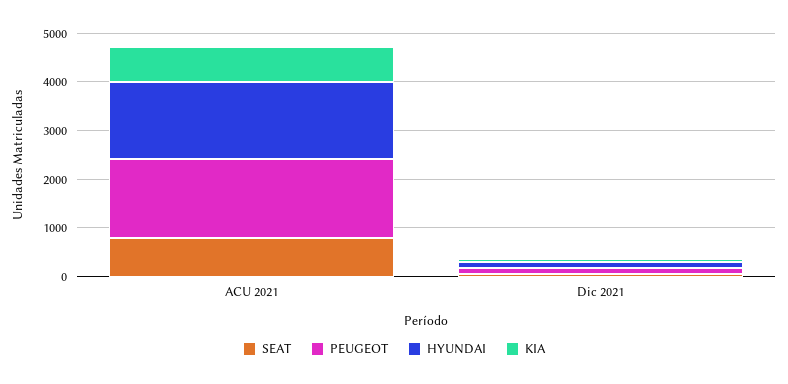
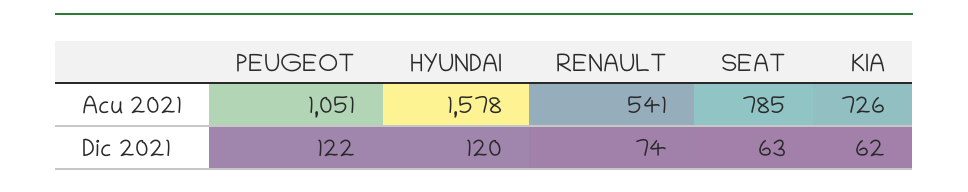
  {
    "SEAT": {
      "ACU 2021": 785,
      "Dic 2021": 63
    },
    "PEUGEOT": {
-     "ACU 2021": 1600,
+     "ACU 2021": 1051,
      "Dic 2021": 122
    },
    "HYUNDAI": {
      "ACU 2021": 1578,
      "Dic 2021": 120
    },
    "KIA": {
      "ACU 2021": 726,
      "Dic 2021": 62
-   }
+   },
+   "RENAULT": {
+     "ACU 2021": 541,
+     "Dic 2021": 74
+   }
  }

